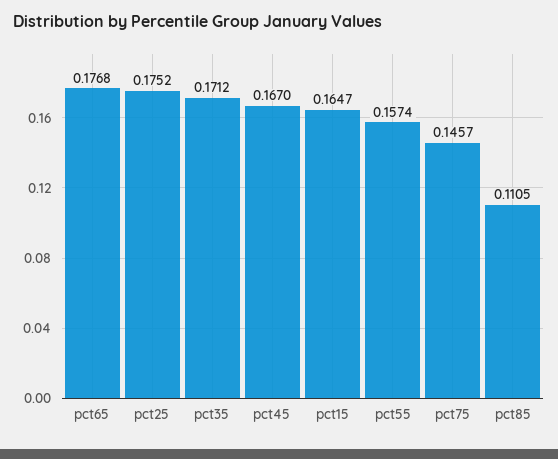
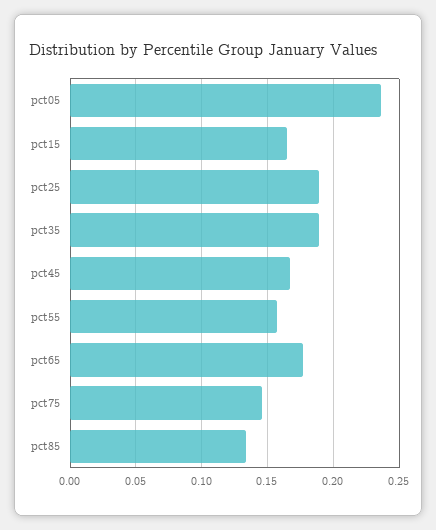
  {
    "pct65": 0.1768,
-   "pct25": 0.1752,
+   "pct25": 0.19,
-   "pct35": 0.1712,
+   "pct35": 0.19,
    "pct45": 0.167,
    "pct15": 0.1647,
    "pct55": 0.1574,
    "pct75": 0.1457,
-   "pct85": 0.1105
+   "pct85": 0.135,
+   "pct05": 0.235
  }

